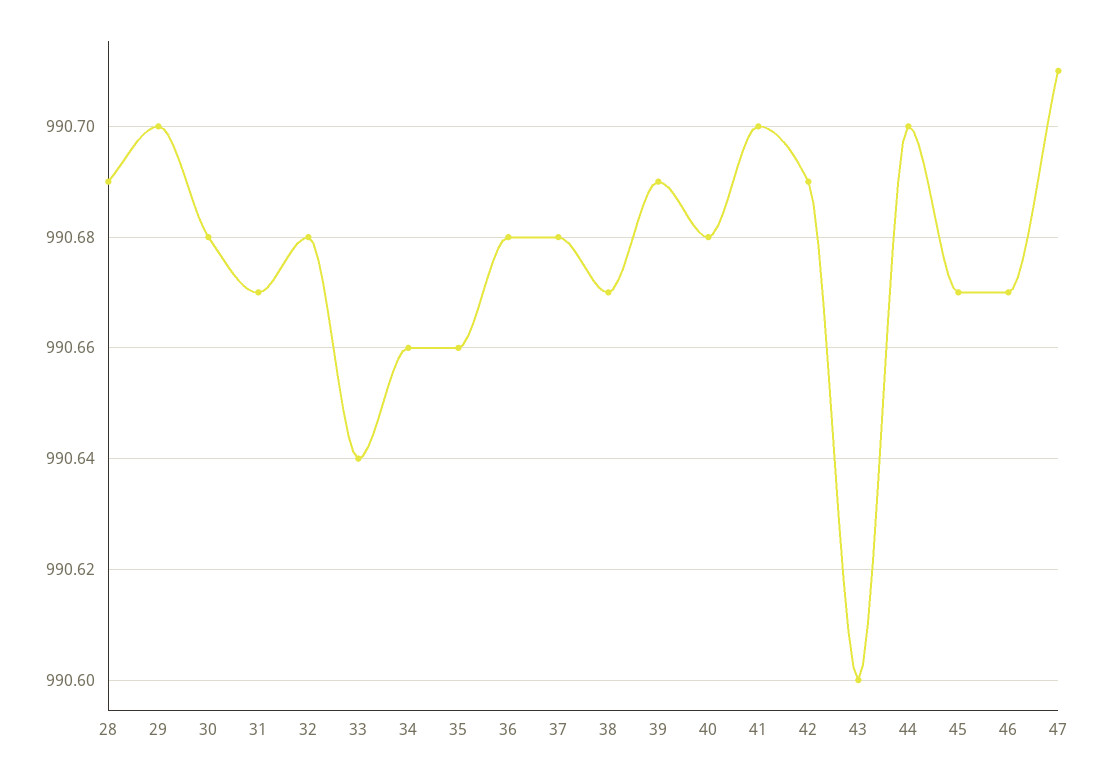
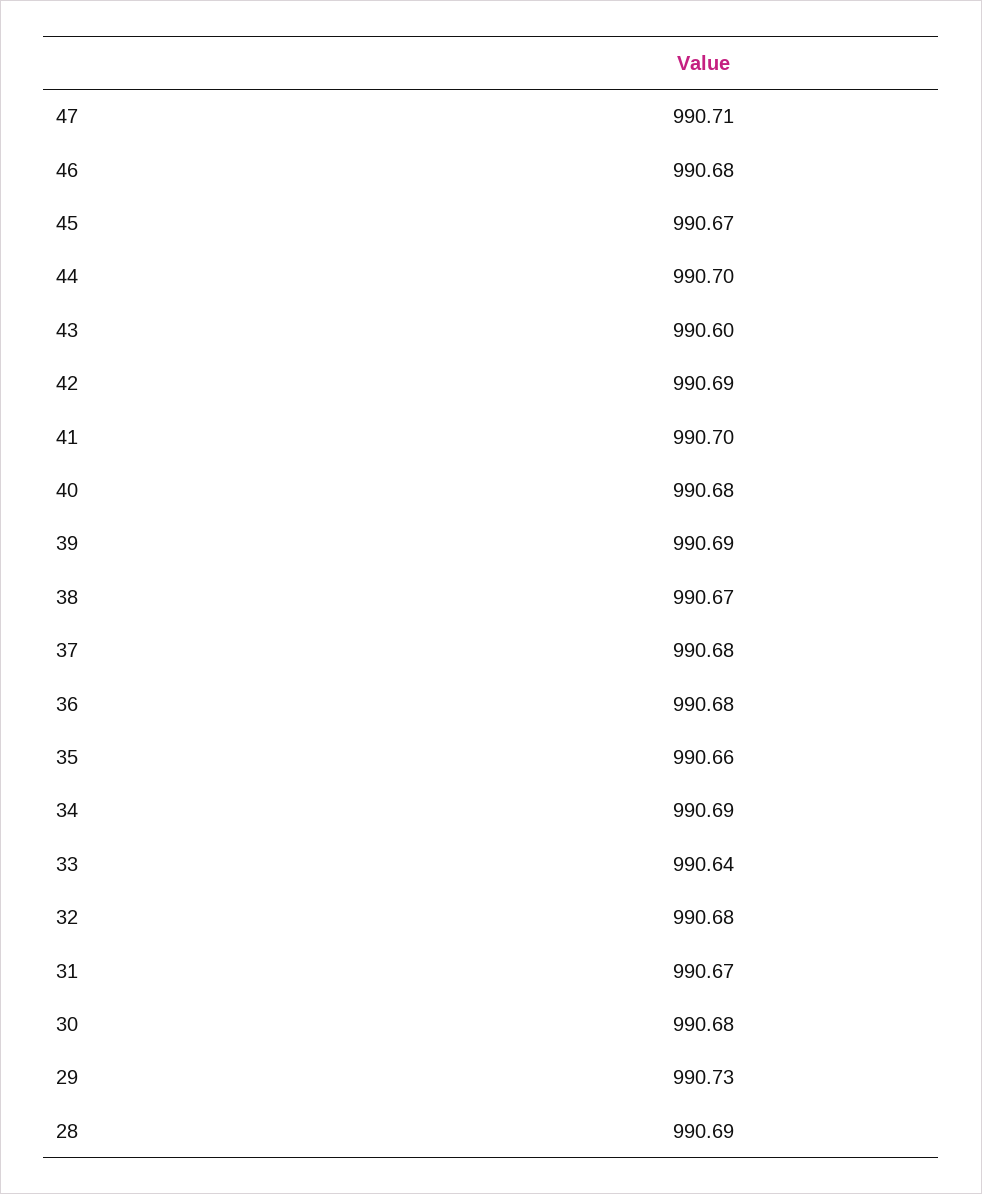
  {
    "28": 990.69,
-   "29": 990.7,
+   "29": 990.73,
    "30": 990.68,
    "31": 990.67,
    "32": 990.68,
    "33": 990.64,
-   "34": 990.66,
+   "34": 990.69,
    "35": 990.66,
    "36": 990.68,
    "37": 990.68,
    "38": 990.67,
    "39": 990.69,
    "40": 990.68,
    "41": 990.7,
    "42": 990.69,
    "43": 990.6,
    "44": 990.7,
    "45": 990.67,
-   "46": 990.67,
+   "46": 990.68,
    "47": 990.71
  }

